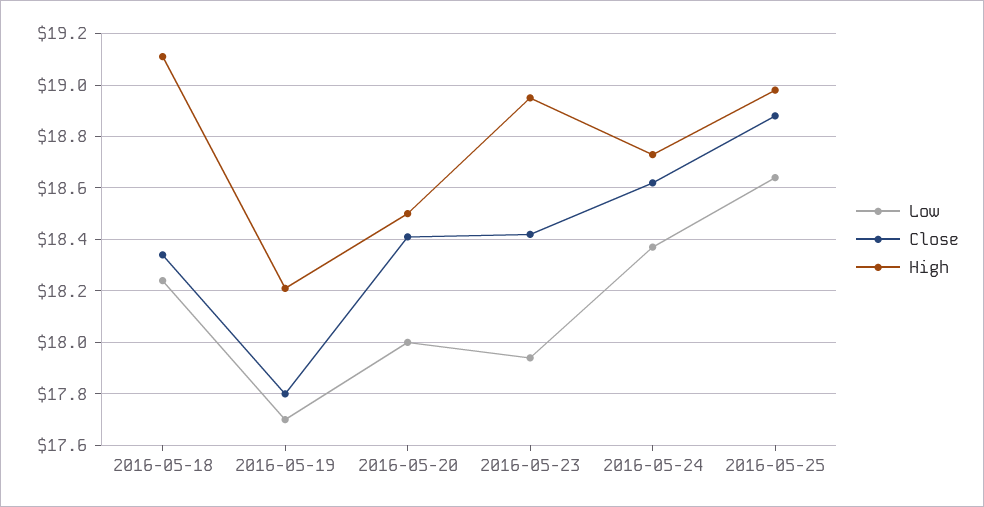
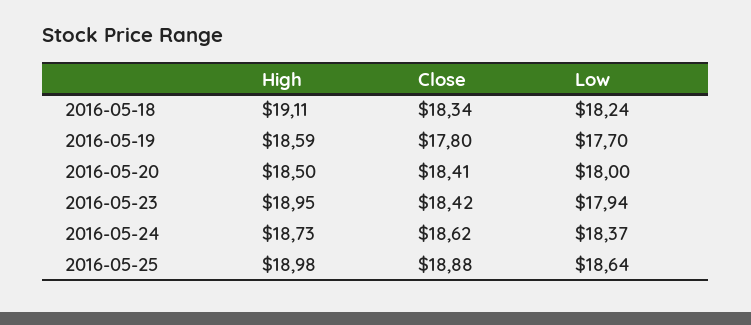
  {
    "Low": {
      "2016-05-18": 18.24,
      "2016-05-19": 17.7,
      "2016-05-20": 18,
      "2016-05-23": 17.94,
      "2016-05-24": 18.37,
      "2016-05-25": 18.64
    },
    "Close": {
      "2016-05-18": 18.34,
      "2016-05-19": 17.8,
      "2016-05-20": 18.41,
      "2016-05-23": 18.42,
      "2016-05-24": 18.62,
      "2016-05-25": 18.88
    },
    "High": {
      "2016-05-18": 19.11,
-     "2016-05-19": 18.2,
+     "2016-05-19": 18.59,
      "2016-05-20": 18.5,
      "2016-05-23": 18.95,
      "2016-05-24": 18.73,
      "2016-05-25": 18.98
    }
  }

